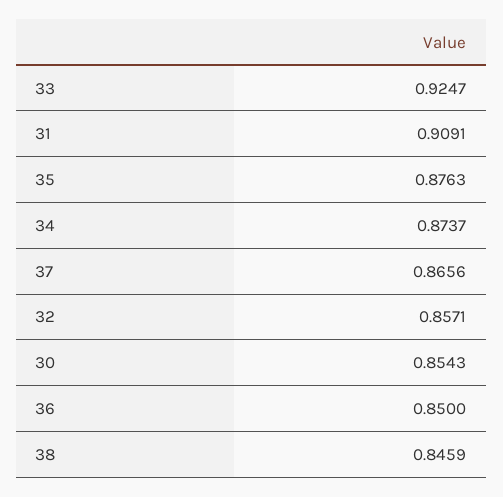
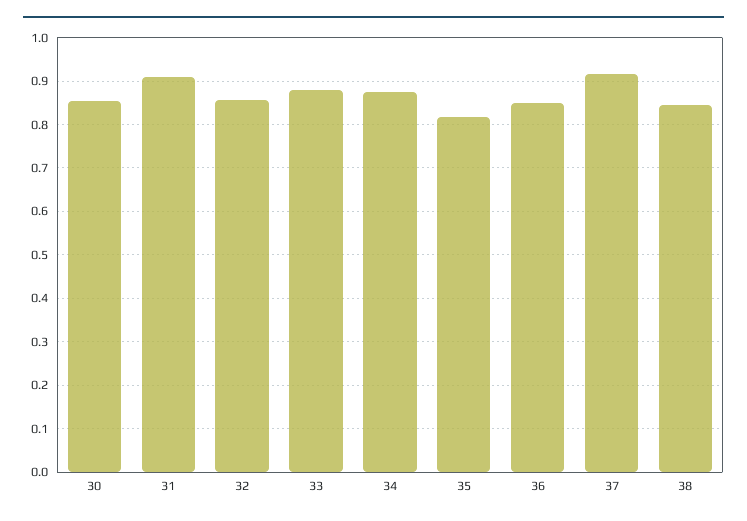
  {
-   "33": 0.9247,
+   "33": 0.88,
    "31": 0.9091,
-   "35": 0.8763,
+   "35": 0.82,
    "34": 0.8737,
-   "37": 0.8656,
+   "37": 0.92,
    "32": 0.8571,
    "30": 0.8543,
    "36": 0.85,
    "38": 0.8459
  }

